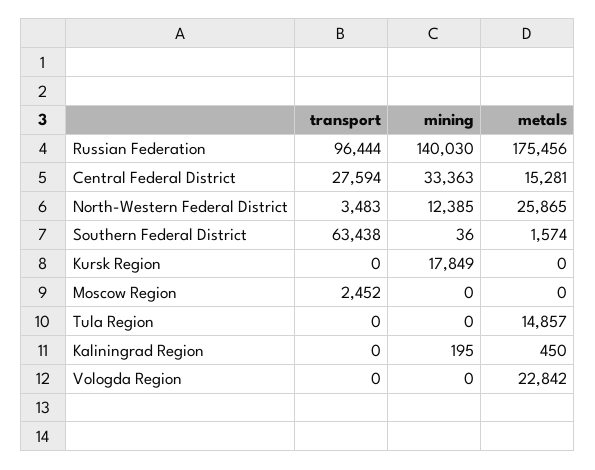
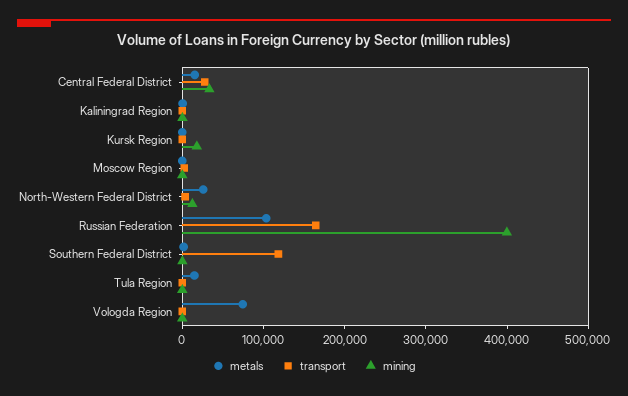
  {
    "transport": {
-     "Russian Federation": 96444,
+     "Russian Federation": 160000,
      "Central Federal District": 27594,
      "North-Western Federal District": 3483,
-     "Southern Federal District": 63438,
+     "Southern Federal District": 120000,
      "Kursk Region": 0,
      "Moscow Region": 2452,
      "Tula Region": 0,
      "Kaliningrad Region": 0,
      "Vologda Region": 0
    },
    "mining": {
-     "Russian Federation": 140030,
+     "Russian Federation": 400000,
      "Central Federal District": 33363,
      "North-Western Federal District": 12385,
      "Southern Federal District": 36,
      "Kursk Region": 17849,
      "Moscow Region": 0,
      "Tula Region": 0,
      "Kaliningrad Region": 195,
      "Vologda Region": 0
    },
    "metals": {
-     "Russian Federation": 175456,
+     "Russian Federation": 100000,
      "Central Federal District": 15281,
      "North-Western Federal District": 25865,
      "Southern Federal District": 1574,
      "Kursk Region": 0,
      "Moscow Region": 0,
      "Tula Region": 14857,
      "Kaliningrad Region": 450,
-     "Vologda Region": 22842
+     "Vologda Region": 80000
    }
  }

